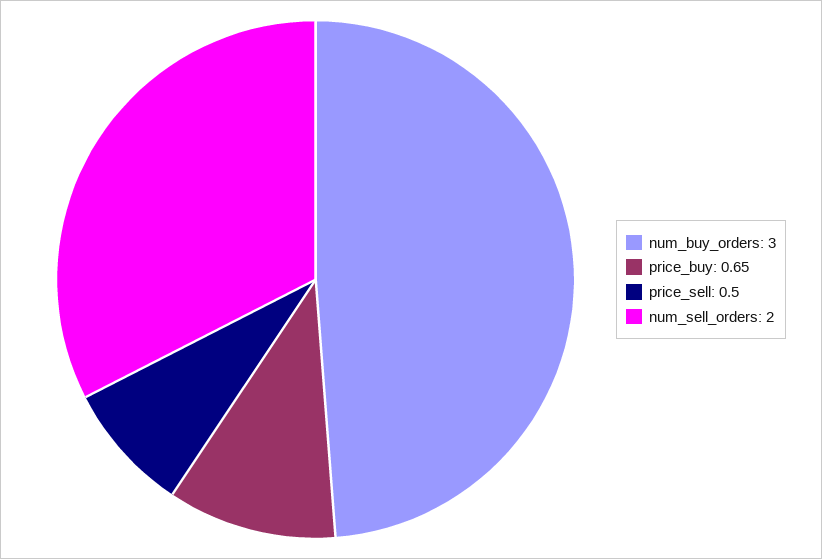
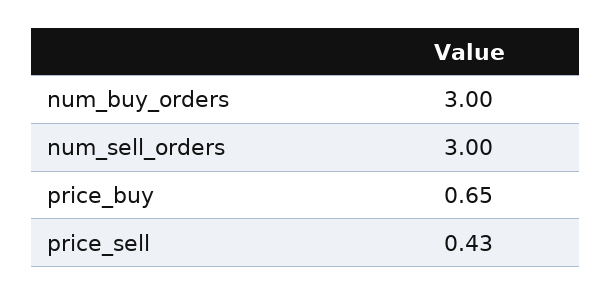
  {
    "num_buy_orders": 3,
    "price_buy": 0.65,
-   "price_sell": 0.5,
+   "price_sell": 0.43,
-   "num_sell_orders": 2
+   "num_sell_orders": 3
  }

